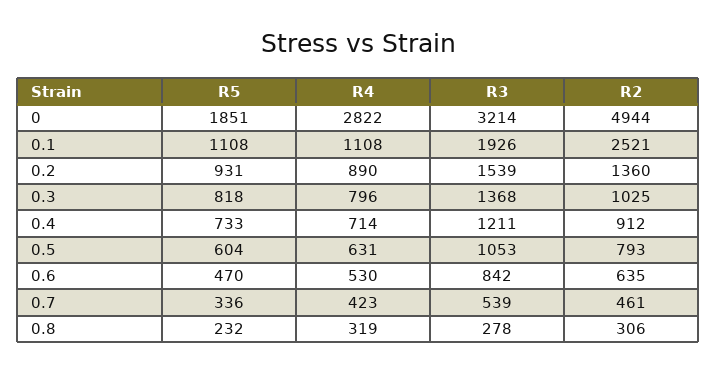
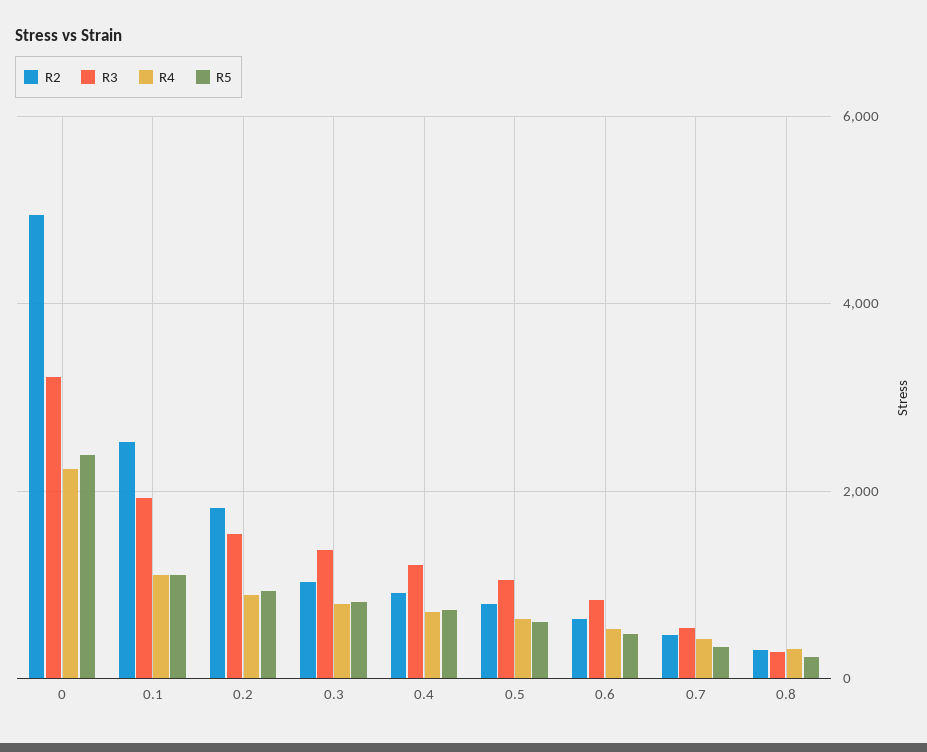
  {
    "R5": {
-     "0": 1851,
+     "0": 2400,
      "0.1": 1108,
      "0.2": 931,
      "0.3": 818,
      "0.4": 733,
      "0.5": 604,
      "0.6": 470,
      "0.7": 336,
      "0.8": 232
    },
    "R4": {
-     "0": 2822,
+     "0": 2200,
      "0.1": 1108,
      "0.2": 890,
      "0.3": 796,
      "0.4": 714,
      "0.5": 631,
      "0.6": 530,
      "0.7": 423,
      "0.8": 319
    },
    "R3": {
      "0": 3214,
      "0.1": 1926,
      "0.2": 1539,
      "0.3": 1368,
      "0.4": 1211,
      "0.5": 1053,
      "0.6": 842,
      "0.7": 539,
      "0.8": 278
    },
    "R2": {
      "0": 4944,
      "0.1": 2521,
-     "0.2": 1360,
+     "0.2": 1800,
      "0.3": 1025,
      "0.4": 912,
      "0.5": 793,
      "0.6": 635,
      "0.7": 461,
      "0.8": 306
    }
  }

